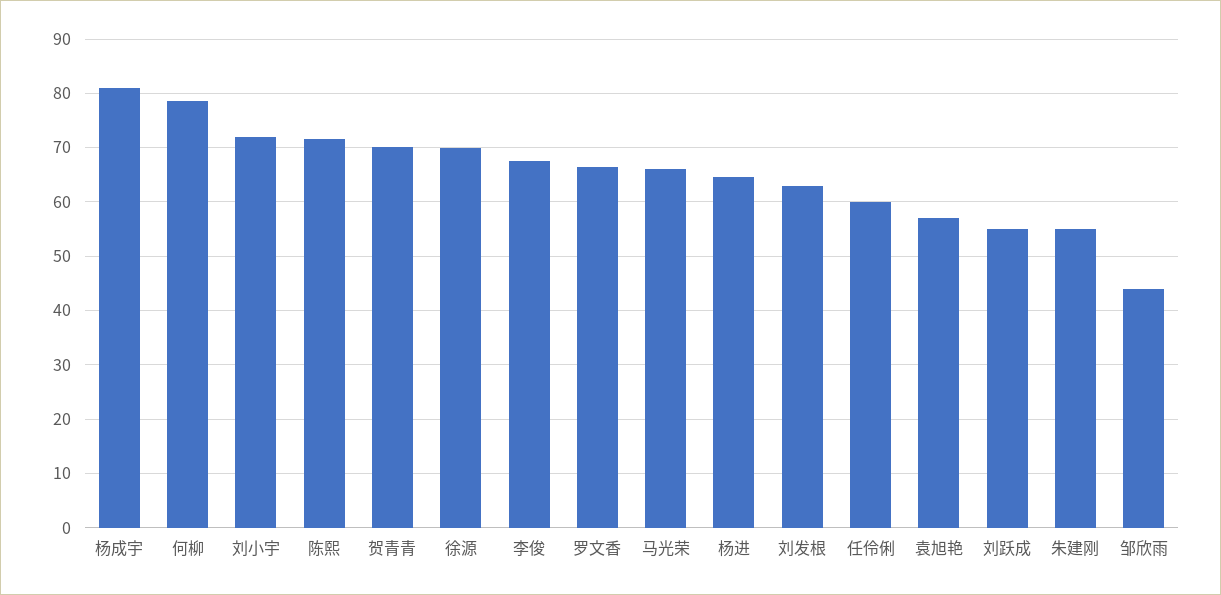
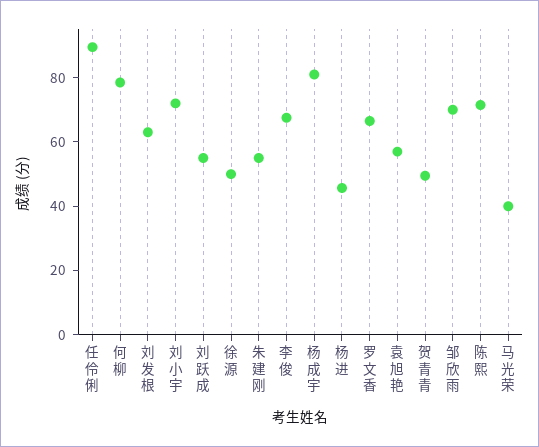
  {
    "杨成宇": 82,
    "何柳": 78,
    "刘小宇": 72,
    "陈熙": 72,
-   "贺青青": 70,
+   "贺青青": 50,
-   "徐源": 70,
+   "徐源": 50,
    "李俊": 68,
    "罗文香": 66,
-   "马光荣": 66,
+   "马光荣": 40,
-   "杨进": 64,
+   "杨进": 45,
    "刘发根": 64,
-   "任伶俐": 60,
+   "任伶俐": 90,
    "袁旭艳": 58,
    "刘跃成": 56,
    "朱建刚": 56,
-   "邹欣雨": 44
+   "邹欣雨": 70
  }

